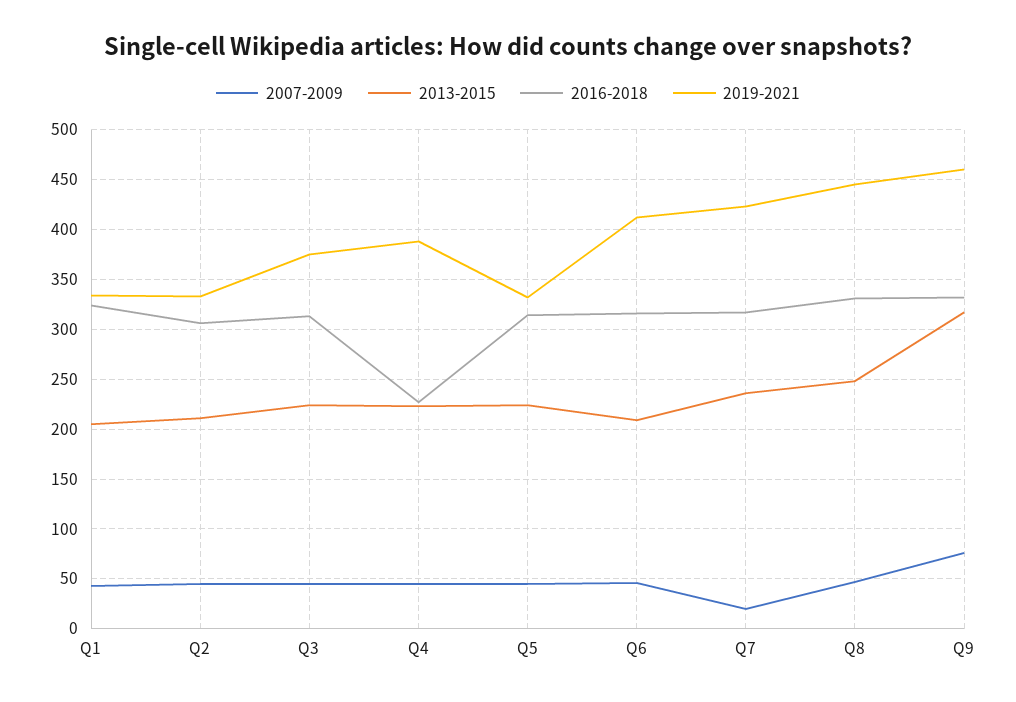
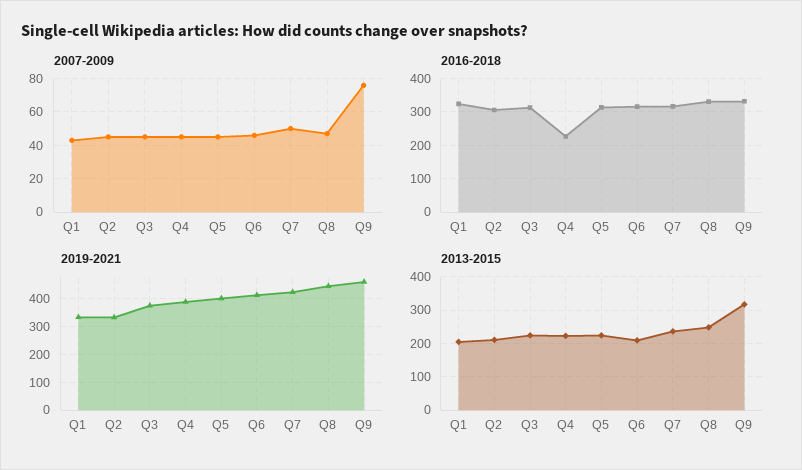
  {
    "2007-2009": {
      "Q1": 45,
      "Q2": 45,
      "Q3": 45,
      "Q4": 45,
      "Q5": 45,
      "Q6": 45,
-     "Q7": 20,
+     "Q7": 50,
      "Q8": 45,
      "Q9": 75
    },
    "2013-2015": {
      "Q1": 210,
      "Q2": 210,
      "Q3": 220,
      "Q4": 220,
      "Q5": 220,
      "Q6": 210,
      "Q7": 240,
      "Q8": 250,
      "Q9": 320
    },
    "2016-2018": {
      "Q1": 320,
      "Q2": 310,
      "Q3": 310,
      "Q4": 230,
      "Q5": 310,
      "Q6": 320,
      "Q7": 320,
      "Q8": 330,
      "Q9": 330
    },
    "2019-2021": {
      "Q1": 330,
      "Q2": 330,
      "Q3": 380,
      "Q4": 390,
-     "Q5": 330,
+     "Q5": 400,
      "Q6": 410,
      "Q7": 420,
      "Q8": 450,
      "Q9": 460
    }
  }

